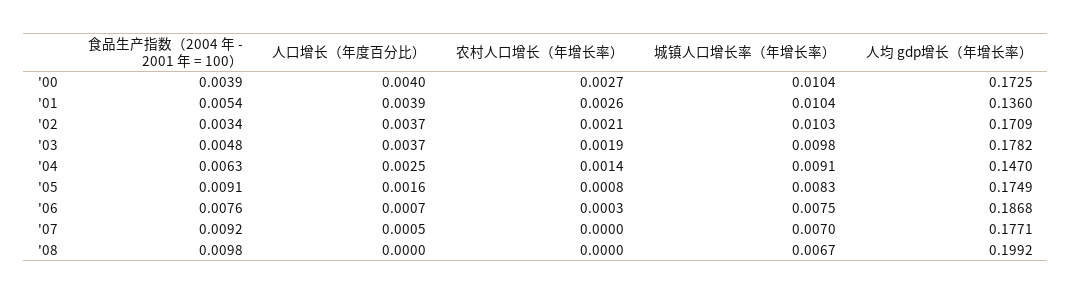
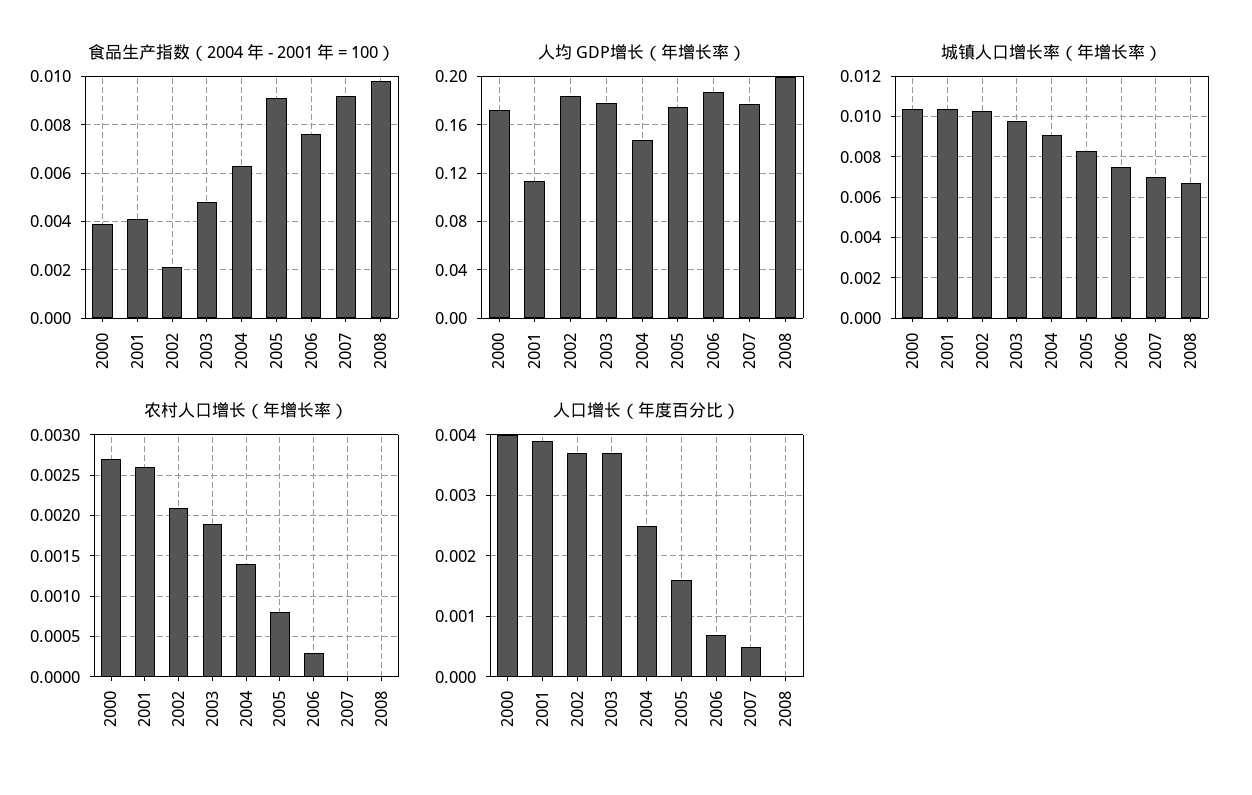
  {
    "食品生产指数（2004 年 - 2001 年 = 100）": {
      "'00": 0.0039,
-     "'01": 0.0054,
+     "'01": 0.004,
-     "'02": 0.0034,
+     "'02": 0.002,
      "'03": 0.0048,
      "'04": 0.0063,
      "'05": 0.0091,
      "'06": 0.0076,
      "'07": 0.0092,
      "'08": 0.0098
    },
    "人口增长（年度百分比）": {
      "'00": 0.004,
      "'01": 0.0039,
      "'02": 0.0037,
      "'03": 0.0037,
      "'04": 0.0025,
      "'05": 0.0016,
      "'06": 0.0007,
      "'07": 0.0005,
      "'08": 0
    },
    "农村人口增长（年增长率）": {
      "'00": 0.0027,
      "'01": 0.0026,
      "'02": 0.0021,
      "'03": 0.0019,
      "'04": 0.0014,
      "'05": 0.0008,
      "'06": 0.0003,
      "'07": 0,
      "'08": 0
    },
    "城镇人口增长率（年增长率）": {
      "'00": 0.0104,
      "'01": 0.0104,
      "'02": 0.0103,
      "'03": 0.0098,
      "'04": 0.0091,
      "'05": 0.0083,
      "'06": 0.0075,
      "'07": 0.007,
      "'08": 0.0067
    },
    "人均 gdp增长（年增长率）": {
      "'00": 0.1725,
-     "'01": 0.136,
+     "'01": 0.115,
-     "'02": 0.1709,
+     "'02": 0.185,
      "'03": 0.1782,
      "'04": 0.147,
      "'05": 0.1749,
      "'06": 0.1868,
      "'07": 0.1771,
      "'08": 0.1992
    }
  }

